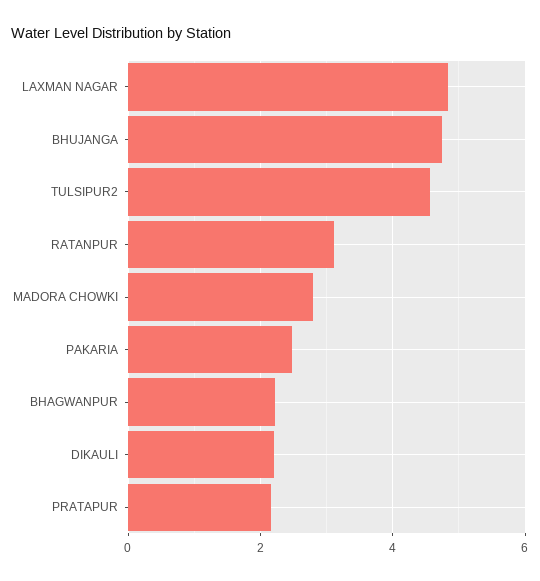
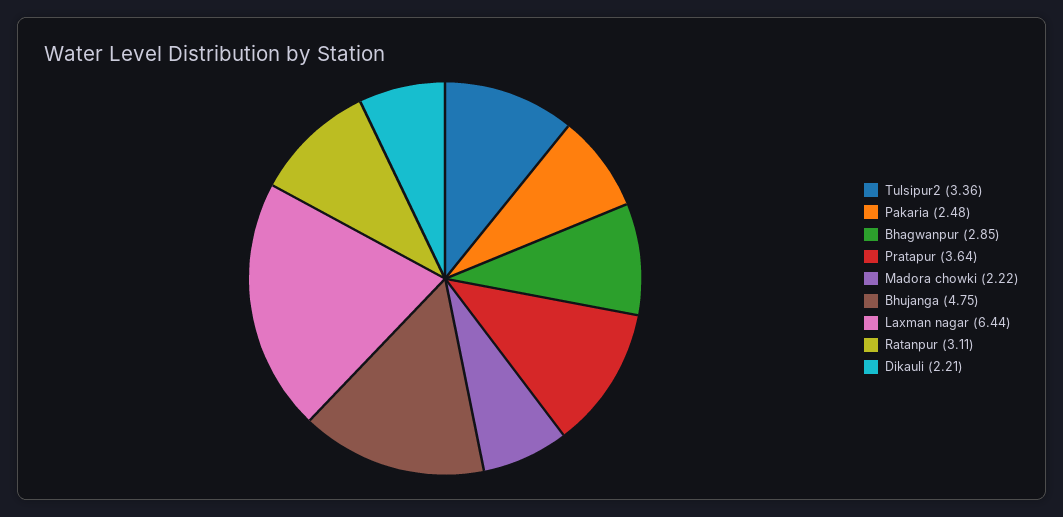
  {
-   "LAXMAN NAGAR": 4.8,
+   "LAXMAN NAGAR": 6.44,
    "BHUJANGA": 4.75,
-   "TULSIPUR2": 4.6,
+   "TULSIPUR2": 3.36,
    "RATANPUR": 3.11,
-   "MADORA CHOWKI": 2.8,
+   "MADORA CHOWKI": 2.22,
    "PAKARIA": 2.48,
-   "BHAGWANPUR": 2.2,
+   "BHAGWANPUR": 2.85,
    "DIKAULI": 2.21,
-   "PRATAPUR": 2.2
+   "PRATAPUR": 3.64
  }

